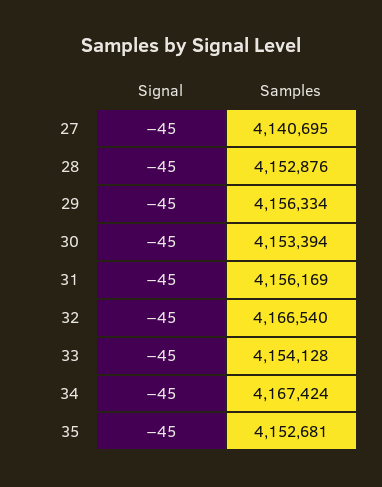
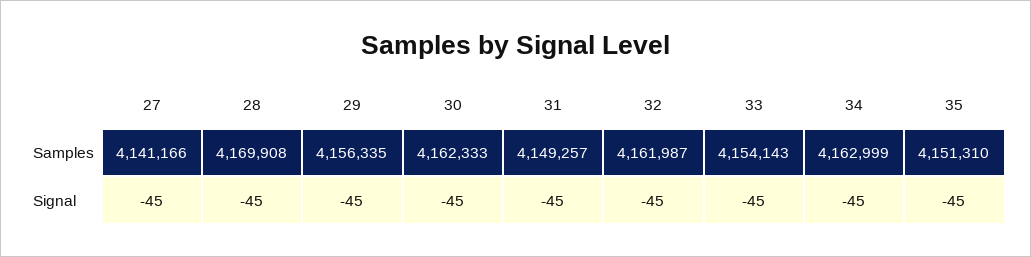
  {
    "Signal": {
      "27": -45,
      "28": -45,
      "29": -45,
      "30": -45,
      "31": -45,
      "32": -45,
      "33": -45,
      "34": -45,
      "35": -45
    },
    "Samples": {
-     "27": 4140695,
+     "27": 4141166,
-     "28": 4152876,
+     "28": 4169908,
-     "29": 4156334,
+     "29": 4156335,
-     "30": 4153394,
+     "30": 4162333,
-     "31": 4156169,
+     "31": 4149257,
-     "32": 4166540,
+     "32": 4161987,
-     "33": 4154128,
+     "33": 4154143,
-     "34": 4167424,
+     "34": 4162999,
-     "35": 4152681
+     "35": 4151310
    }
  }

